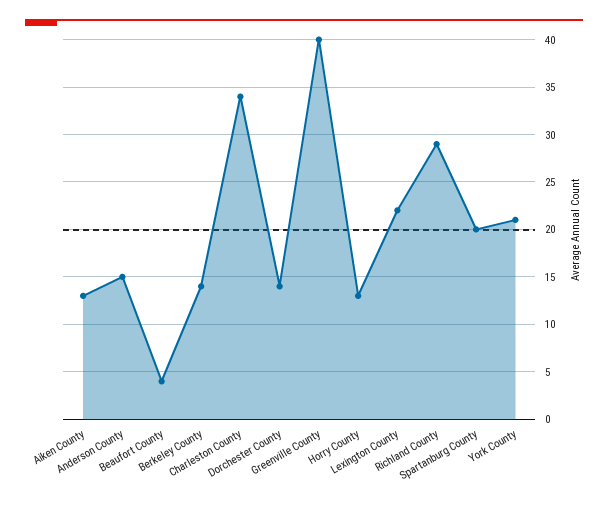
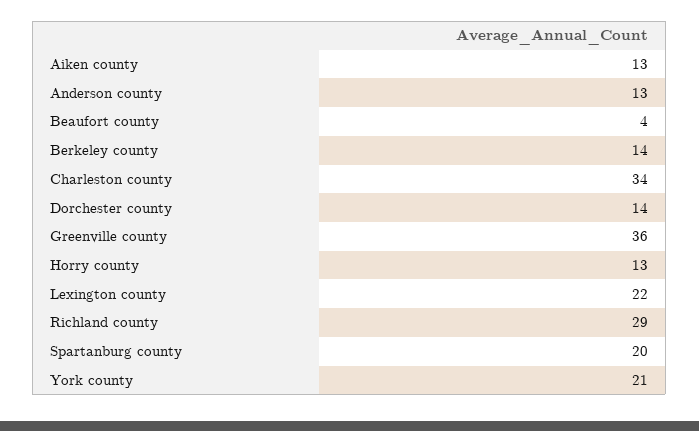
  {
    "Aiken County": 13,
-   "Anderson County": 15,
+   "Anderson County": 13,
    "Beaufort County": 4,
    "Berkeley County": 14,
    "Charleston County": 34,
    "Dorchester County": 14,
-   "Greenville County": 40,
+   "Greenville County": 36,
    "Horry County": 13,
    "Lexington County": 22,
    "Richland County": 29,
    "Spartanburg County": 20,
    "York County": 21
  }

